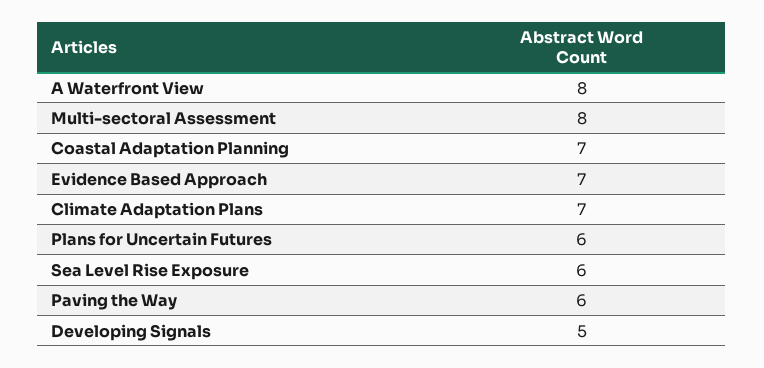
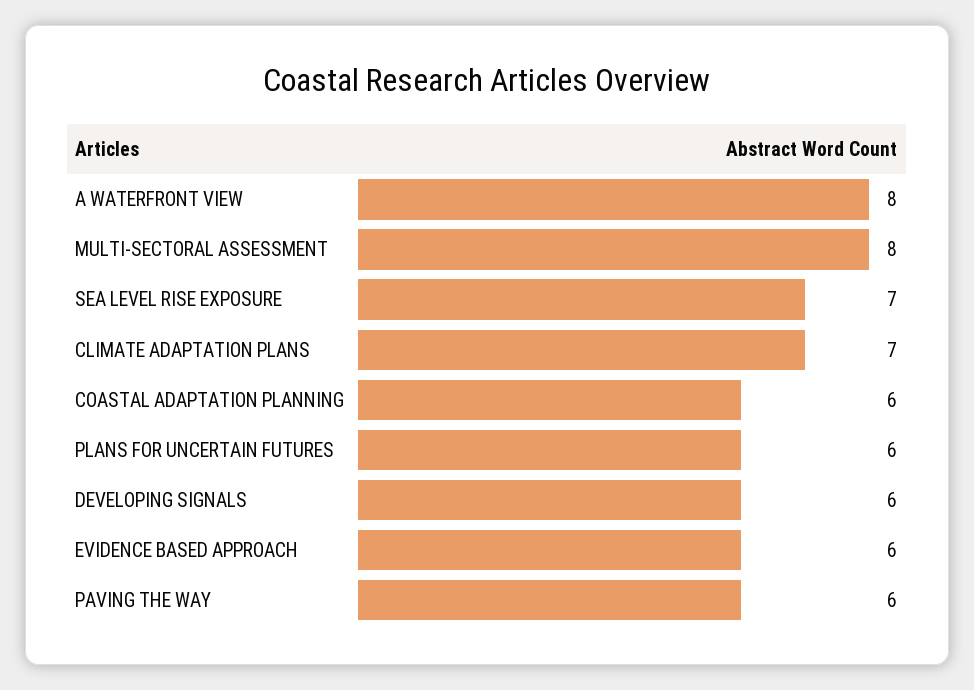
  {
    "A Waterfront View": 8,
    "Multi-sectoral Assessment": 8,
-   "Coastal Adaptation Planning": 7,
+   "Coastal Adaptation Planning": 6,
-   "Evidence Based Approach": 7,
+   "Evidence Based Approach": 6,
    "Climate Adaptation Plans": 7,
    "Plans for Uncertain Futures": 6,
-   "Sea Level Rise Exposure": 6,
+   "Sea Level Rise Exposure": 7,
    "Paving the Way": 6,
-   "Developing Signals": 5
+   "Developing Signals": 6
  }

